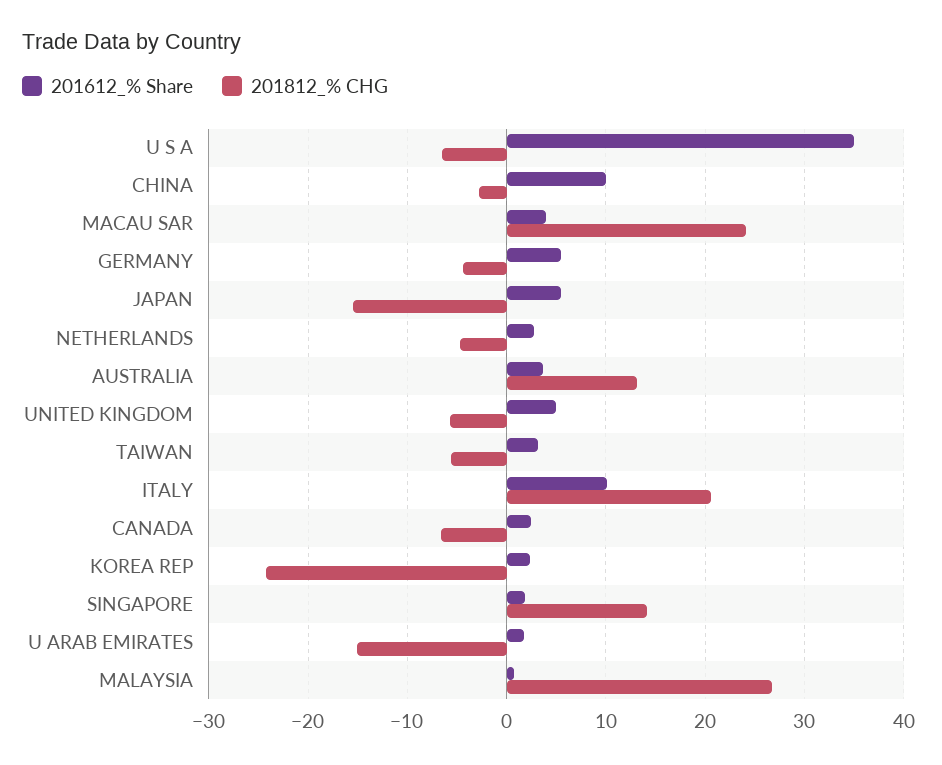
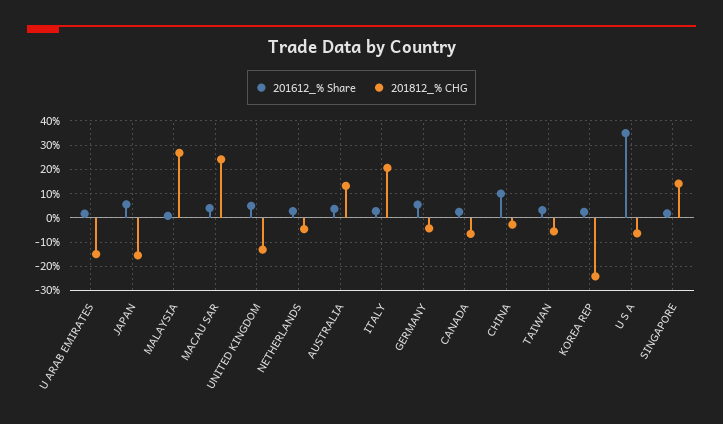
  {
    "201612_% Share": {
      "U S A": 35,
      "CHINA": 10,
      "MACAU SAR": 4,
      "GERMANY": 5,
      "JAPAN": 6,
      "NETHERLANDS": 3,
      "AUSTRALIA": 4,
      "UNITED KINGDOM": 5,
      "TAIWAN": 3,
-     "ITALY": 10,
+     "ITALY": 2.5,
      "CANADA": 2,
      "KOREA REP": 2,
      "SINGAPORE": 2,
      "U ARAB EMIRATES": 2,
      "MALAYSIA": 1
    },
    "201812_% CHG": {
      "U S A": -6,
      "CHINA": -3,
      "MACAU SAR": 24,
      "GERMANY": -4,
      "JAPAN": -16,
      "NETHERLANDS": -5,
      "AUSTRALIA": 13,
-     "UNITED KINGDOM": -6,
+     "UNITED KINGDOM": -12.5,
      "TAIWAN": -6,
      "ITALY": 21,
      "CANADA": -7,
      "KOREA REP": -24,
      "SINGAPORE": 14,
      "U ARAB EMIRATES": -15,
      "MALAYSIA": 27
    }
  }

